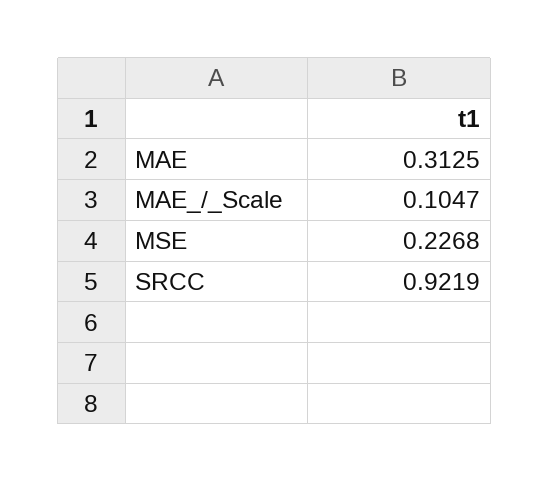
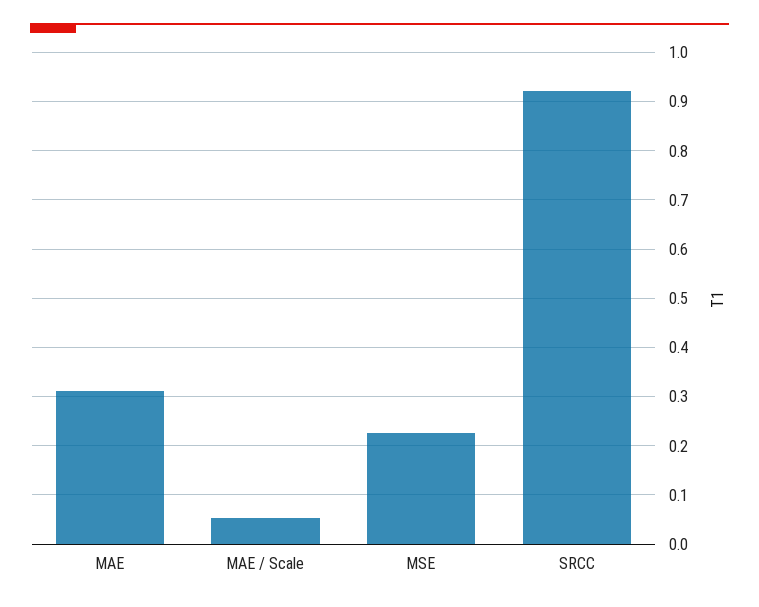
  {
    "MAE": 0.3125,
-   "MAE_/_Scale": 0.1047,
+   "MAE_/_Scale": 0.06,
    "MSE": 0.2268,
    "SRCC": 0.9219
  }

